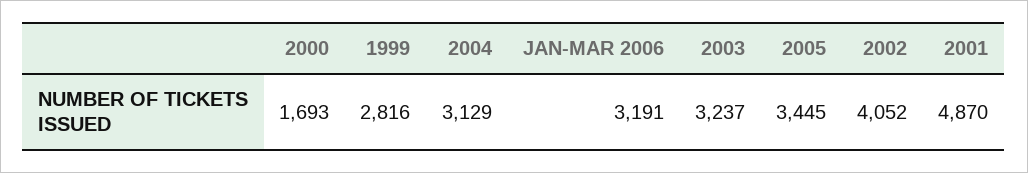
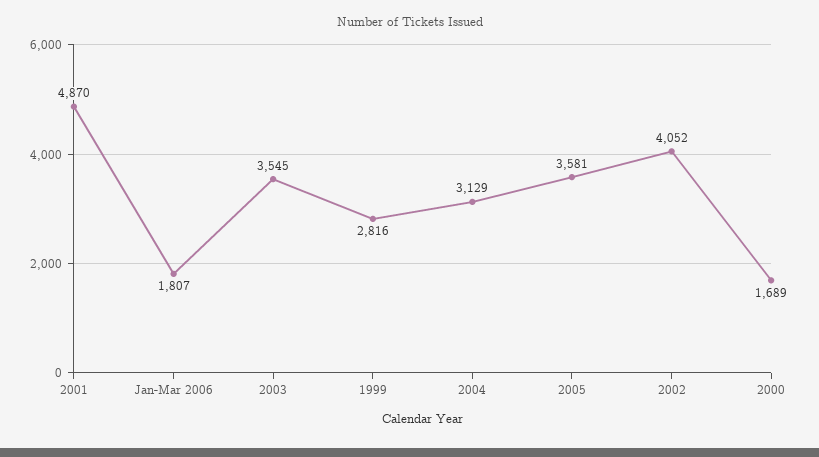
  {
-   "2000": 1693,
+   "2000": 1689,
    "1999": 2816,
    "2004": 3129,
-   "JAN-MAR 2006": 3191,
+   "JAN-MAR 2006": 1807,
-   "2003": 3237,
+   "2003": 3545,
-   "2005": 3445,
+   "2005": 3581,
    "2002": 4052,
    "2001": 4870
  }

